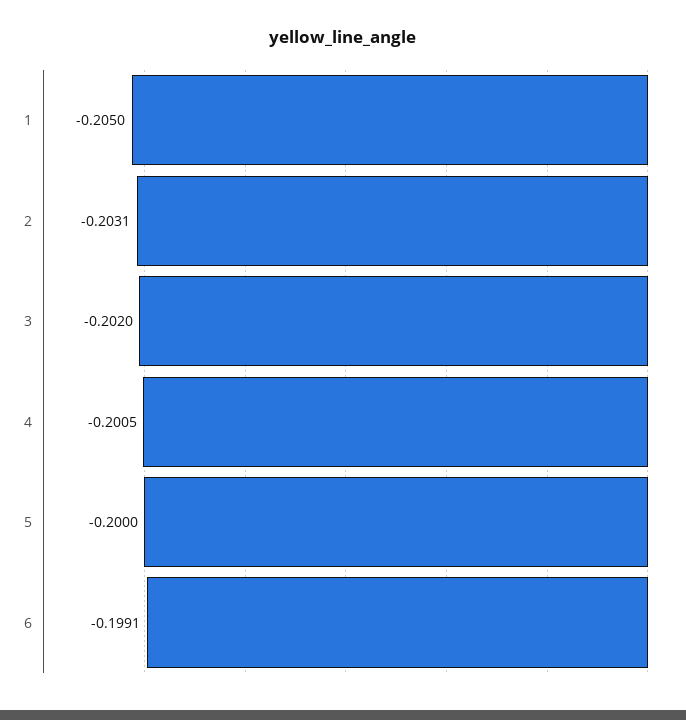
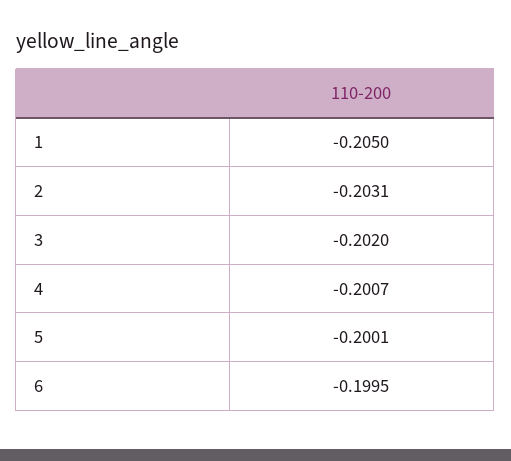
  {
    "1": -0.205,
    "2": -0.2031,
    "3": -0.202,
-   "4": -0.2005,
+   "4": -0.2007,
-   "5": -0.2,
+   "5": -0.2001,
-   "6": -0.1991
+   "6": -0.1995
  }

